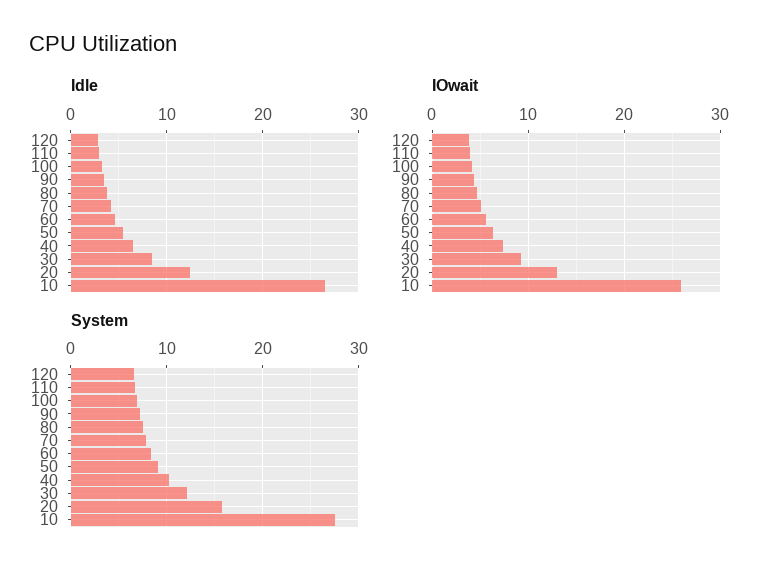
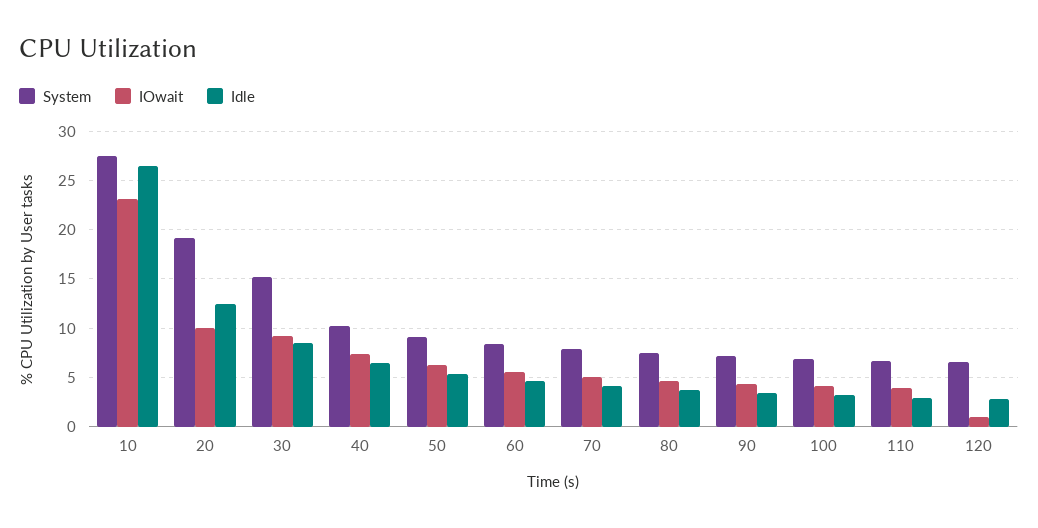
  {
    "Idle": {
      "120": 3,
      "110": 3,
      "100": 3,
      "90": 3,
      "80": 4,
      "70": 4,
      "60": 5,
      "50": 5,
      "40": 6,
      "30": 8,
      "20": 12,
      "10": 27
    },
    "IOwait": {
-     "120": 4,
+     "120": 1,
      "110": 4,
      "100": 4,
      "90": 4,
      "80": 5,
      "70": 5,
      "60": 6,
      "50": 6,
      "40": 7,
      "30": 9,
-     "20": 13,
+     "20": 10,
-     "10": 26
+     "10": 23
    },
    "System": {
      "120": 7,
      "110": 7,
      "100": 7,
      "90": 7,
      "80": 7,
      "70": 8,
      "60": 8,
      "50": 9,
      "40": 10,
-     "30": 12,
+     "30": 15,
-     "20": 16,
+     "20": 19,
      "10": 28
    }
  }

